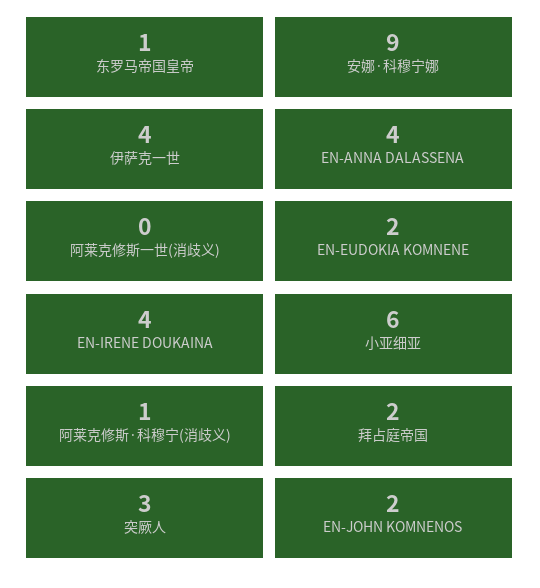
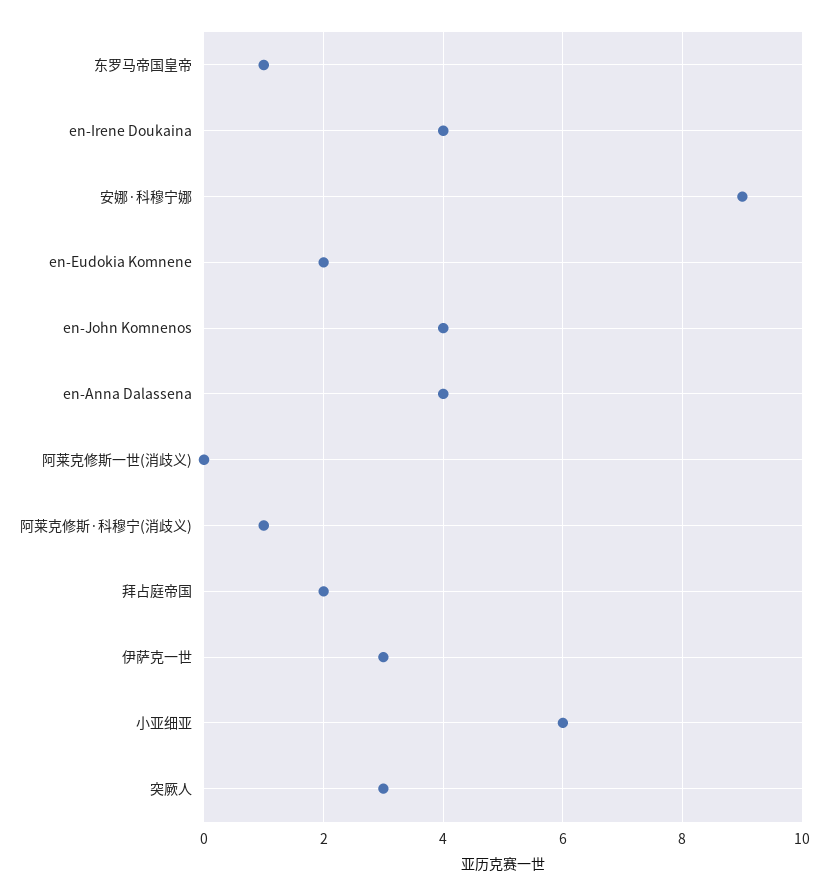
  {
    "东罗马帝国皇帝": 1,
    "安娜·科穆宁娜": 9,
-   "伊萨克一世": 4,
+   "伊萨克一世": 3,
    "EN-ANNA DALASSENA": 4,
    "阿莱克修斯一世(消歧义)": 0,
    "EN-EUDOKIA KOMNENE": 2,
    "EN-IRENE DOUKAINA": 4,
    "小亚细亚": 6,
    "阿莱克修斯·科穆宁(消歧义)": 1,
    "拜占庭帝国": 2,
    "突厥人": 3,
-   "EN-JOHN KOMNENOS": 2
+   "EN-JOHN KOMNENOS": 4
  }

